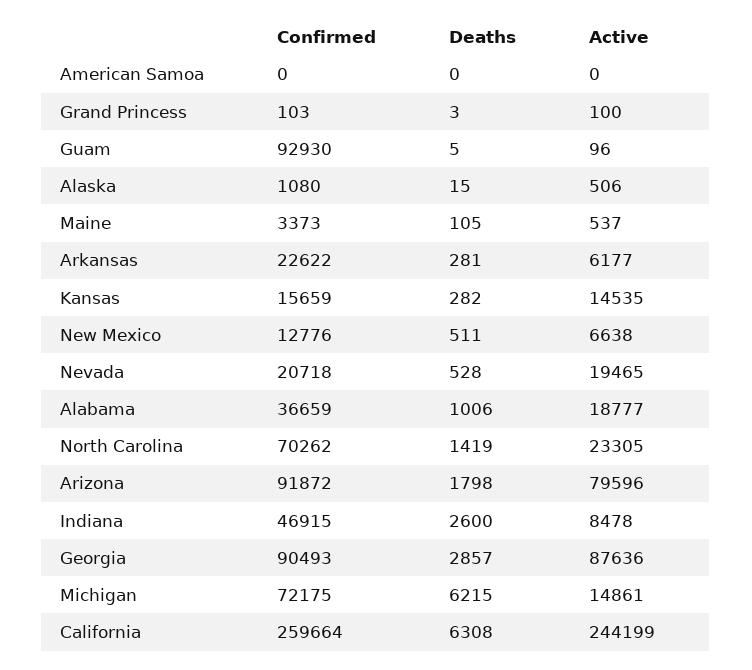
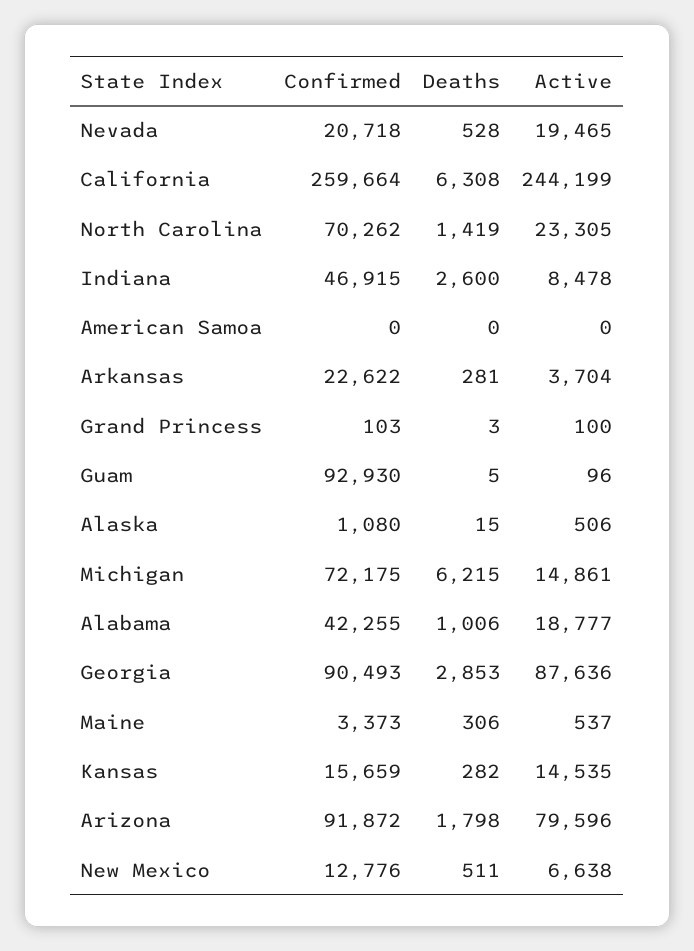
  {
    "Confirmed": {
      "American Samoa": 0,
      "Grand Princess": 103,
      "Guam": 92930,
      "Alaska": 1080,
      "Maine": 3373,
      "Arkansas": 22622,
      "Kansas": 15659,
      "New Mexico": 12776,
      "Nevada": 20718,
-     "Alabama": 36659,
+     "Alabama": 42255,
      "North Carolina": 70262,
      "Arizona": 91872,
      "Indiana": 46915,
      "Georgia": 90493,
      "Michigan": 72175,
      "California": 259664
    },
    "Deaths": {
      "American Samoa": 0,
      "Grand Princess": 3,
      "Guam": 5,
      "Alaska": 15,
-     "Maine": 105,
+     "Maine": 306,
      "Arkansas": 281,
      "Kansas": 282,
      "New Mexico": 511,
      "Nevada": 528,
      "Alabama": 1006,
      "North Carolina": 1419,
      "Arizona": 1798,
      "Indiana": 2600,
-     "Georgia": 2857,
+     "Georgia": 2853,
      "Michigan": 6215,
      "California": 6308
    },
    "Active": {
      "American Samoa": 0,
      "Grand Princess": 100,
      "Guam": 96,
      "Alaska": 506,
      "Maine": 537,
-     "Arkansas": 6177,
+     "Arkansas": 3704,
      "Kansas": 14535,
      "New Mexico": 6638,
      "Nevada": 19465,
      "Alabama": 18777,
      "North Carolina": 23305,
      "Arizona": 79596,
      "Indiana": 8478,
      "Georgia": 87636,
      "Michigan": 14861,
      "California": 244199
    }
  }

